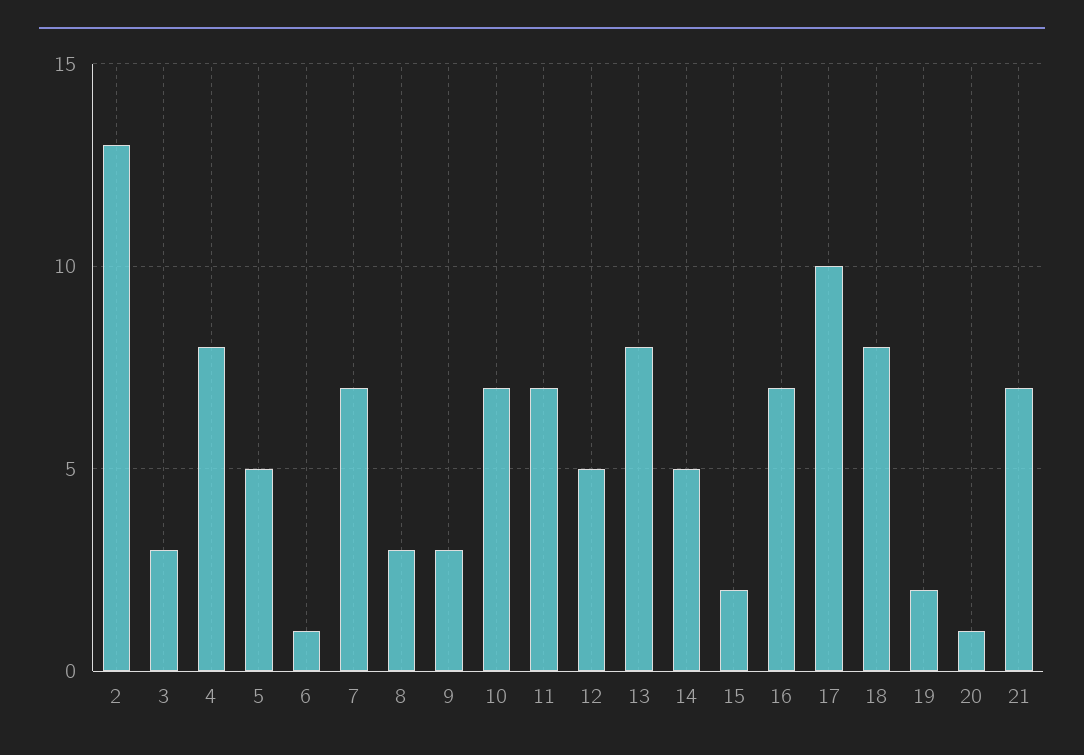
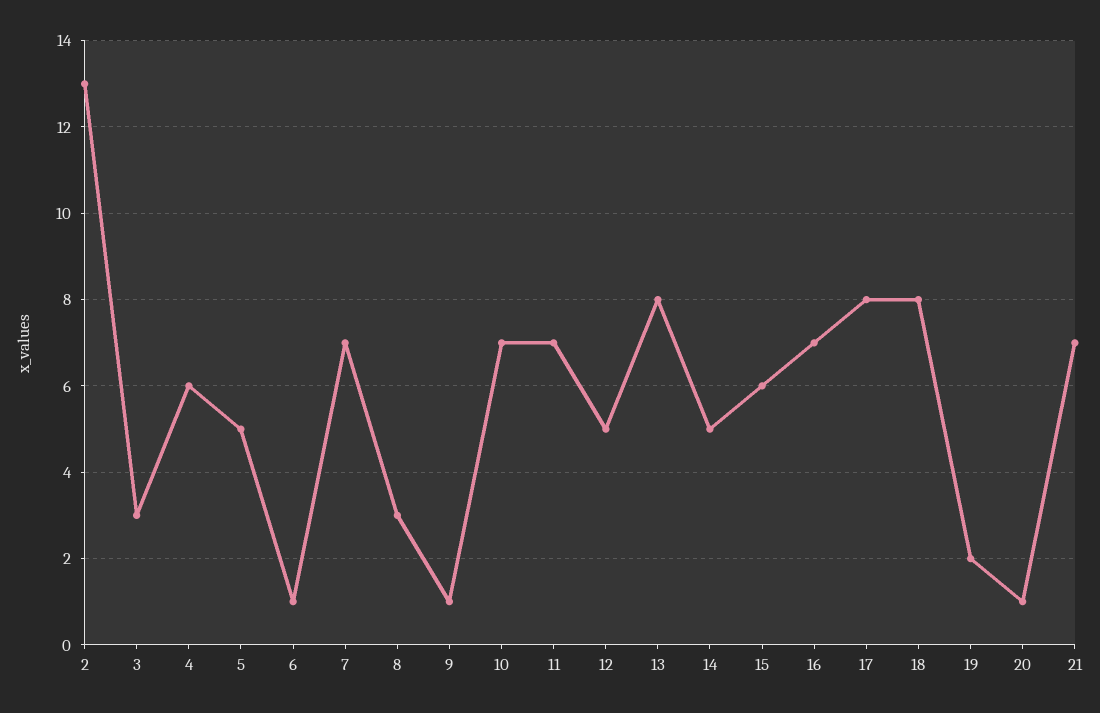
  {
    "2": 13,
    "3": 3,
-   "4": 8,
+   "4": 6,
    "5": 5,
    "6": 1,
    "7": 7,
    "8": 3,
-   "9": 3,
+   "9": 1,
    "10": 7,
    "11": 7,
    "12": 5,
    "13": 8,
    "14": 5,
-   "15": 2,
+   "15": 6,
    "16": 7,
-   "17": 10,
+   "17": 8,
    "18": 8,
    "19": 2,
    "20": 1,
    "21": 7
  }

